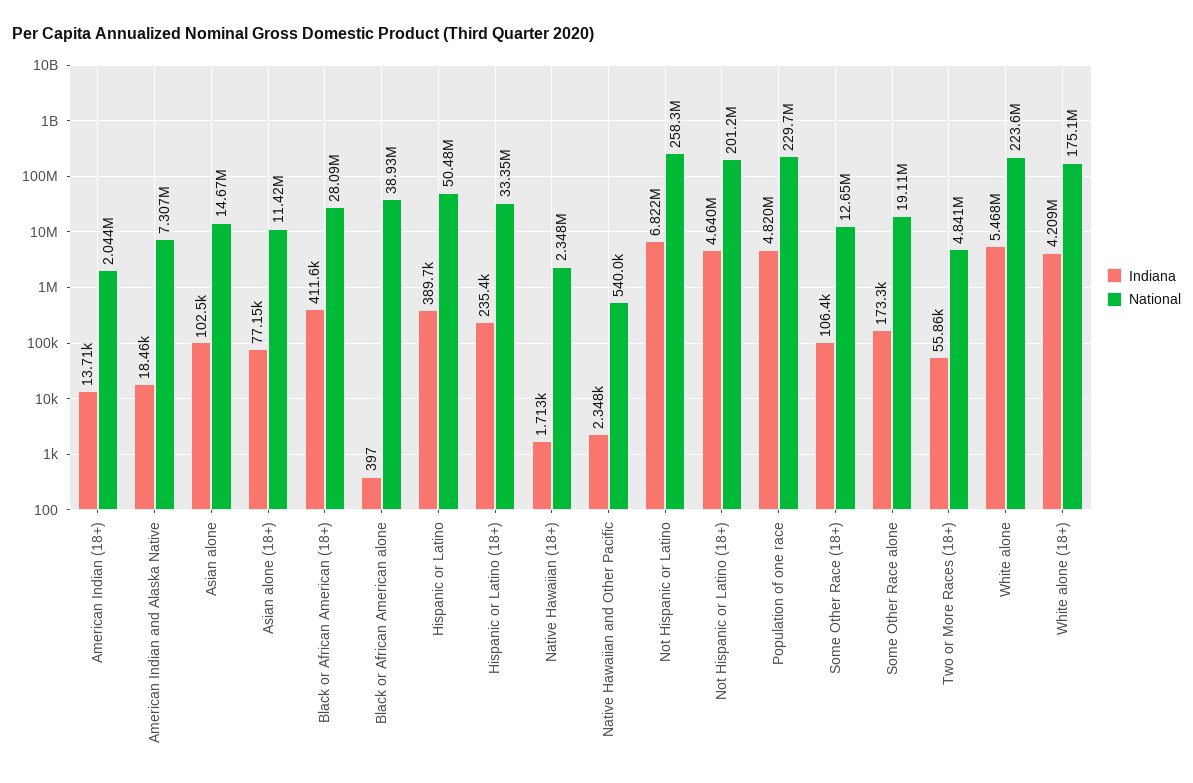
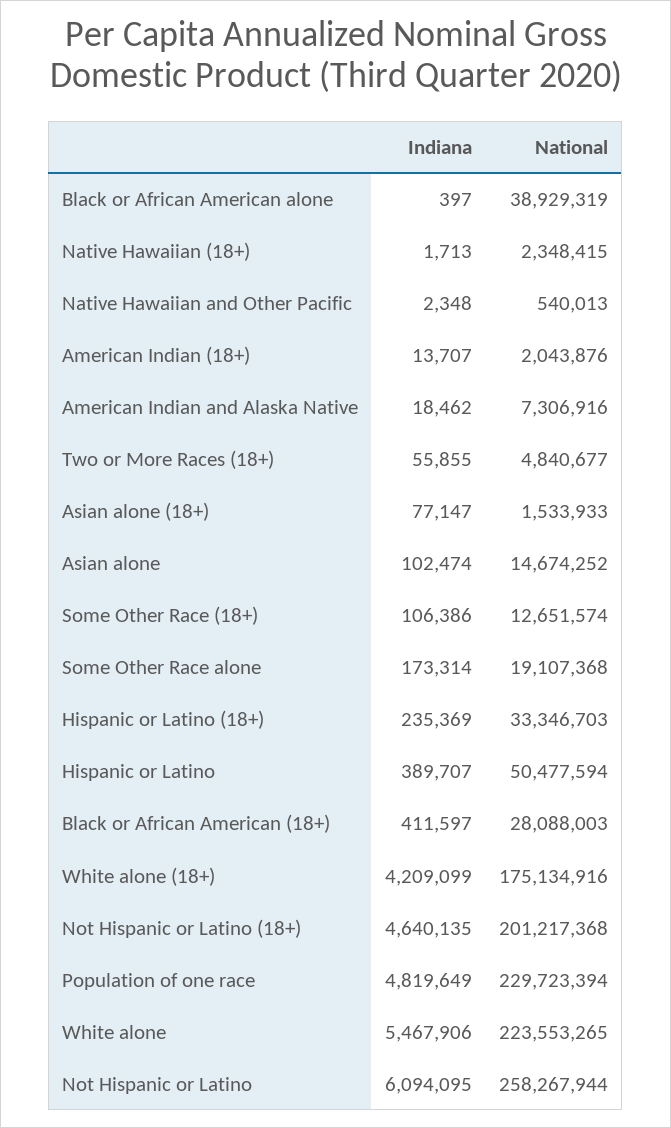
  {
    "Indiana": {
      "American Indian (18+)": 13707,
      "American Indian and Alaska Native": 18462,
      "Asian alone": 102474,
      "Asian alone (18+)": 77147,
      "Black or African American (18+)": 411597,
      "Black or African American alone": 397,
      "Hispanic or Latino": 389707,
      "Hispanic or Latino (18+)": 235369,
      "Native Hawaiian (18+)": 1713,
      "Native Hawaiian and Other Pacific": 2348,
-     "Not Hispanic or Latino": 6822000,
+     "Not Hispanic or Latino": 6094095,
      "Not Hispanic or Latino (18+)": 4640135,
      "Population of one race": 4819649,
      "Some Other Race (18+)": 106386,
      "Some Other Race alone": 173314,
      "Two or More Races (18+)": 55855,
      "White alone": 5467906,
      "White alone (18+)": 4209099
    },
    "National": {
      "American Indian (18+)": 2043876,
      "American Indian and Alaska Native": 7306916,
      "Asian alone": 14674252,
-     "Asian alone (18+)": 11420000,
+     "Asian alone (18+)": 1533933,
      "Black or African American (18+)": 28088003,
      "Black or African American alone": 38929319,
      "Hispanic or Latino": 50477594,
      "Hispanic or Latino (18+)": 33346703,
      "Native Hawaiian (18+)": 2348415,
      "Native Hawaiian and Other Pacific": 540013,
      "Not Hispanic or Latino": 258267944,
      "Not Hispanic or Latino (18+)": 201217368,
      "Population of one race": 229723394,
      "Some Other Race (18+)": 12651574,
      "Some Other Race alone": 19107368,
      "Two or More Races (18+)": 4840677,
      "White alone": 223553265,
      "White alone (18+)": 175134916
    }
  }

